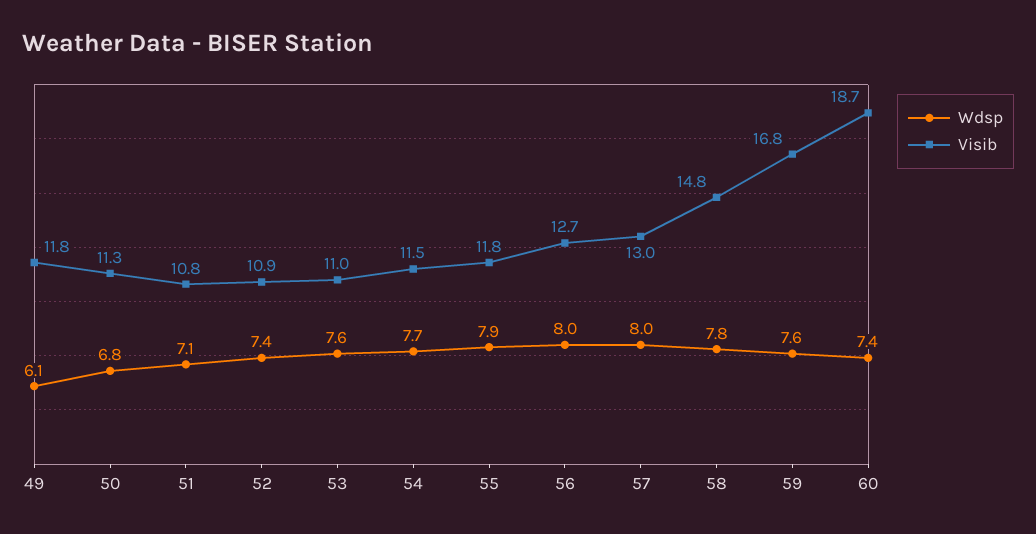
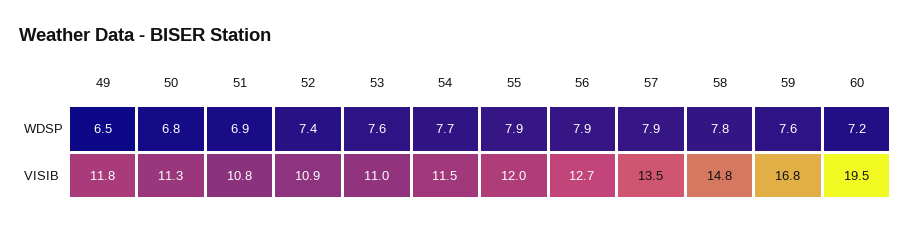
  {
    "Wdsp": {
-     "49": 6.1,
+     "49": 6.5,
      "50": 6.8,
-     "51": 7.1,
+     "51": 6.9,
      "52": 7.4,
      "53": 7.6,
      "54": 7.7,
      "55": 7.9,
-     "56": 8,
+     "56": 7.9,
-     "57": 8,
+     "57": 7.9,
      "58": 7.8,
      "59": 7.6,
-     "60": 7.4
+     "60": 7.2
    },
    "Visib": {
      "49": 11.8,
      "50": 11.3,
      "51": 10.8,
      "52": 10.9,
      "53": 11,
      "54": 11.5,
-     "55": 11.8,
+     "55": 12,
      "56": 12.7,
-     "57": 13,
+     "57": 13.5,
      "58": 14.8,
      "59": 16.8,
-     "60": 18.7
+     "60": 19.5
    }
  }

